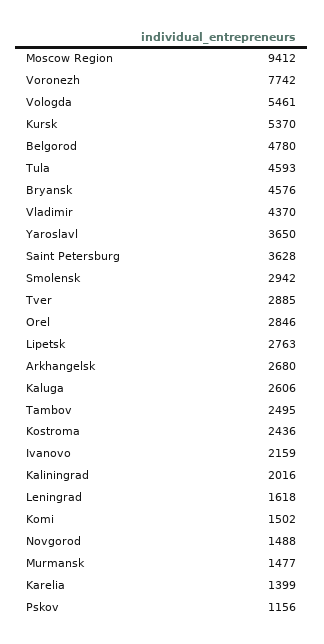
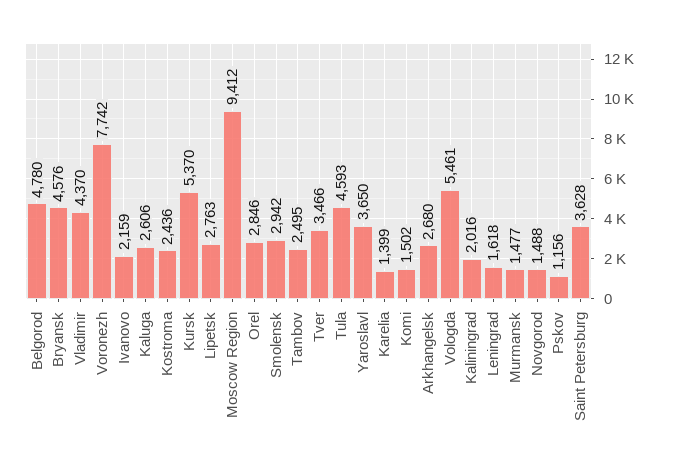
  {
    "Moscow Region": 9412,
    "Voronezh": 7742,
    "Vologda": 5461,
    "Kursk": 5370,
    "Belgorod": 4780,
    "Tula": 4593,
    "Bryansk": 4576,
    "Vladimir": 4370,
    "Yaroslavl": 3650,
    "Saint Petersburg": 3628,
    "Smolensk": 2942,
-   "Tver": 2885,
+   "Tver": 3466,
    "Orel": 2846,
    "Lipetsk": 2763,
    "Arkhangelsk": 2680,
    "Kaluga": 2606,
    "Tambov": 2495,
    "Kostroma": 2436,
    "Ivanovo": 2159,
    "Kaliningrad": 2016,
    "Leningrad": 1618,
    "Komi": 1502,
    "Novgorod": 1488,
    "Murmansk": 1477,
    "Karelia": 1399,
    "Pskov": 1156
  }

